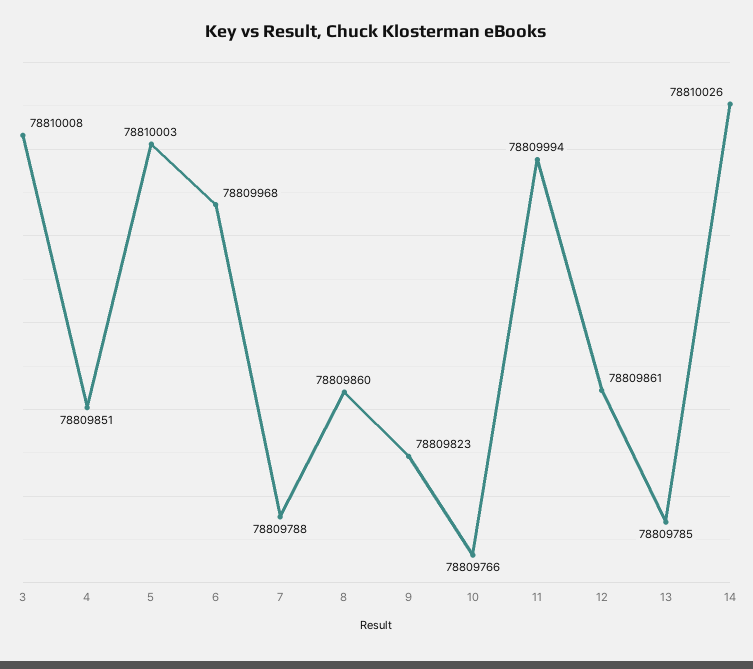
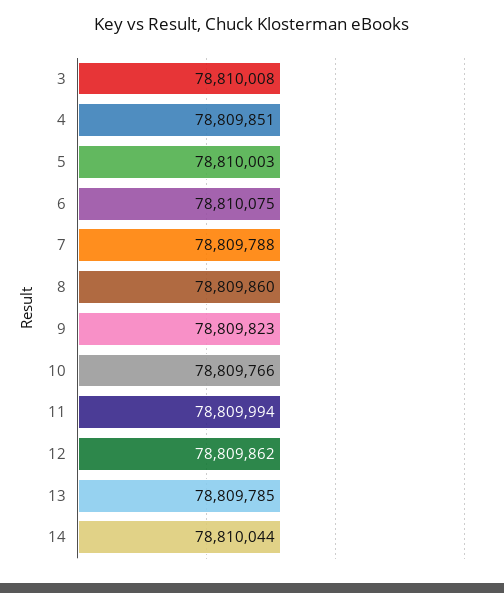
  {
    "3": 78810008,
    "4": 78809851,
    "5": 78810003,
-   "6": 78809968,
+   "6": 78810075,
    "7": 78809788,
    "8": 78809860,
    "9": 78809823,
    "10": 78809766,
    "11": 78809994,
-   "12": 78809861,
+   "12": 78809862,
    "13": 78809785,
-   "14": 78810026
+   "14": 78810044
  }

